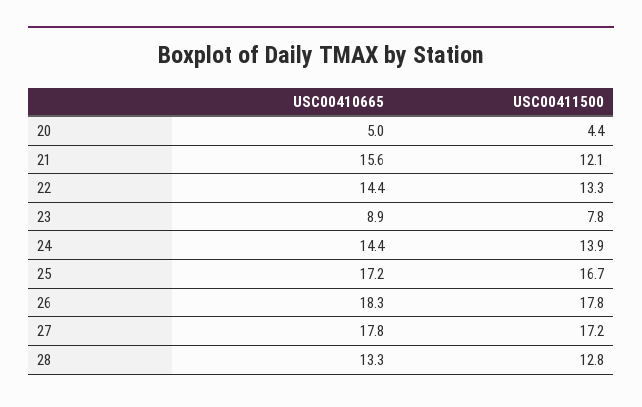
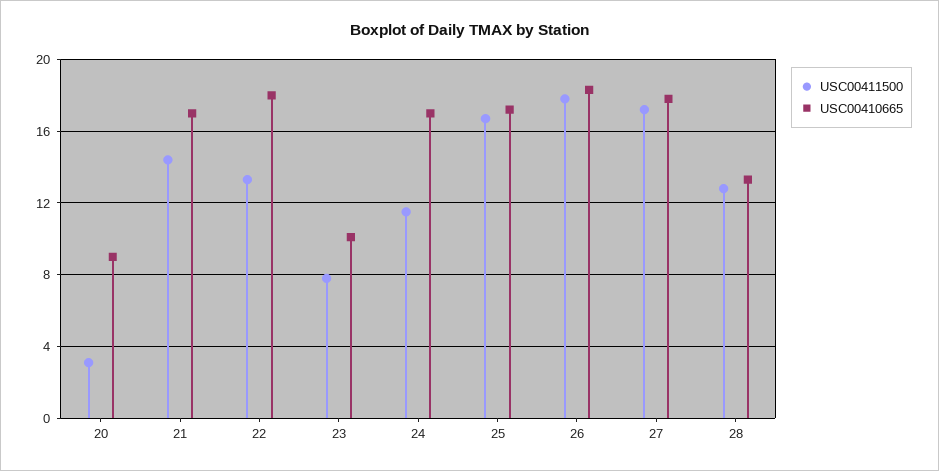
  {
    "USC00410665": {
-     "20": 5,
+     "20": 9,
-     "21": 15.6,
+     "21": 17,
-     "22": 14.4,
+     "22": 18,
-     "23": 8.9,
+     "23": 10,
-     "24": 14.4,
+     "24": 17,
      "25": 17.2,
      "26": 18.3,
      "27": 17.8,
      "28": 13.3
    },
    "USC00411500": {
-     "20": 4.4,
+     "20": 3,
-     "21": 12.1,
+     "21": 14.5,
      "22": 13.3,
      "23": 7.8,
-     "24": 13.9,
+     "24": 11.5,
      "25": 16.7,
      "26": 17.8,
      "27": 17.2,
      "28": 12.8
    }
  }

